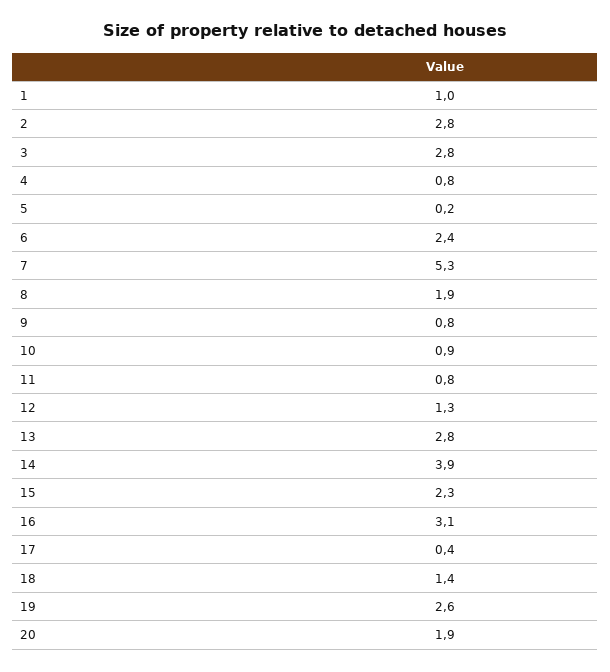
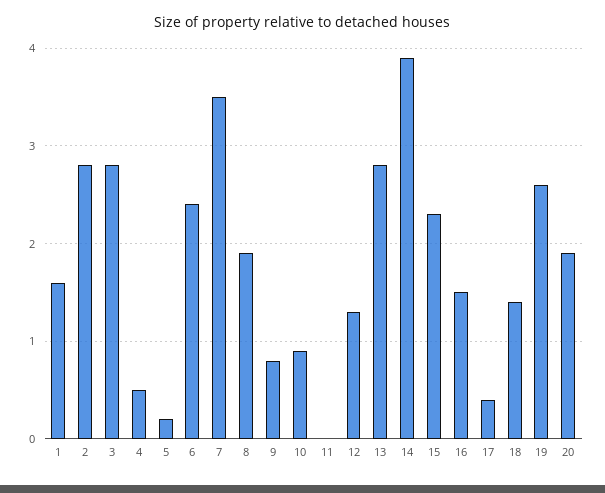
  {
-   "1": 1,
+   "1": 1.6,
    "2": 2.8,
    "3": 2.8,
-   "4": 0.8,
+   "4": 0.5,
    "5": 0.2,
    "6": 2.4,
-   "7": 5.3,
+   "7": 3.5,
    "8": 1.9,
    "9": 0.8,
    "10": 0.9,
-   "11": 0.8,
+   "11": 0,
    "12": 1.3,
    "13": 2.8,
    "14": 3.9,
    "15": 2.3,
-   "16": 3.1,
+   "16": 1.5,
    "17": 0.4,
    "18": 1.4,
    "19": 2.6,
    "20": 1.9
  }

